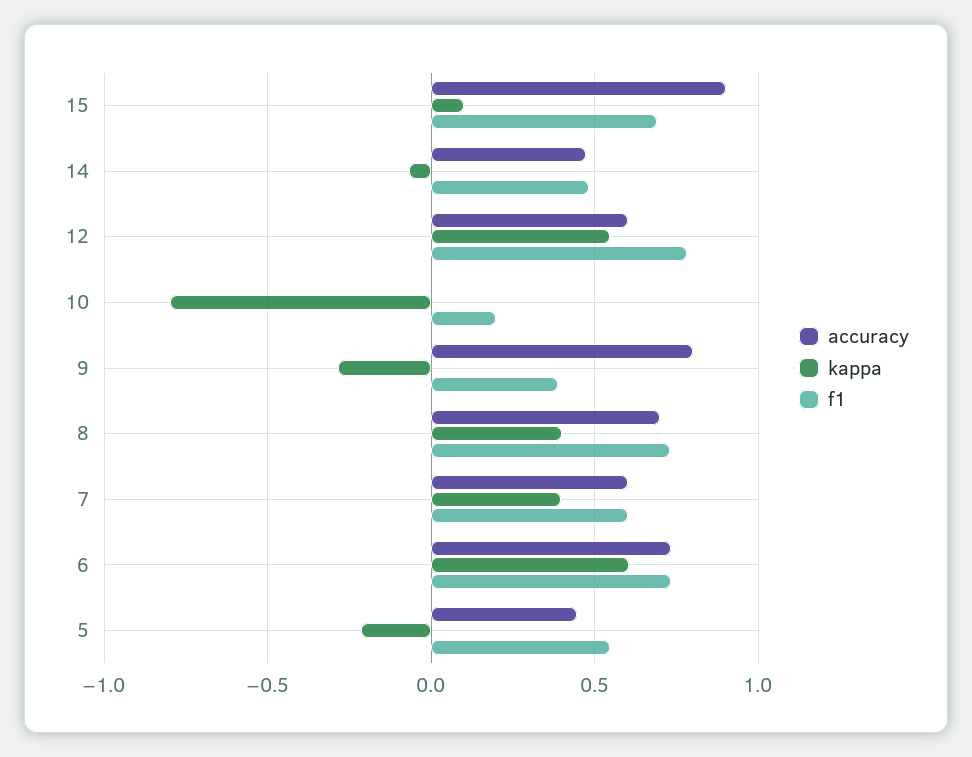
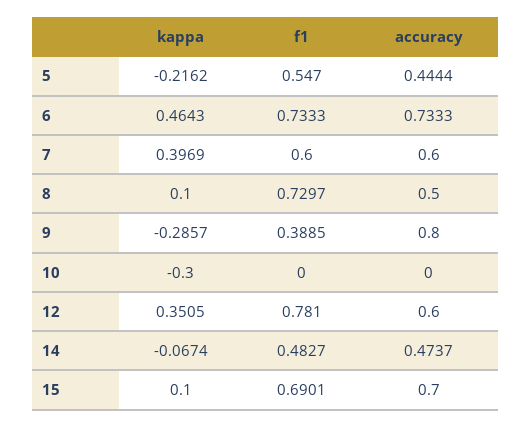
  {
    "accuracy": {
-     "15": 0.9,
+     "15": 0.7,
      "14": 0.4737,
      "12": 0.6,
      "10": 0,
      "9": 0.8,
-     "8": 0.7,
+     "8": 0.5,
      "7": 0.6,
      "6": 0.7333,
      "5": 0.4444
    },
    "kappa": {
      "15": 0.1,
      "14": -0.0674,
-     "12": 0.55,
+     "12": 0.3505,
-     "10": -0.8,
+     "10": -0.3,
      "9": -0.2857,
-     "8": 0.4,
+     "8": 0.1,
      "7": 0.3969,
-     "6": 0.6,
+     "6": 0.4643,
      "5": -0.2162
    },
    "f1": {
      "15": 0.6901,
      "14": 0.4827,
      "12": 0.781,
-     "10": 0.2,
+     "10": 0,
      "9": 0.3885,
      "8": 0.7297,
      "7": 0.6,
      "6": 0.7333,
      "5": 0.547
    }
  }

